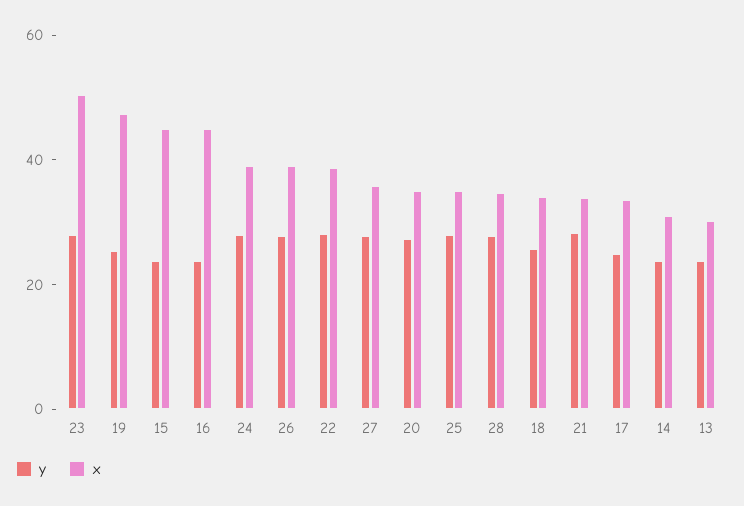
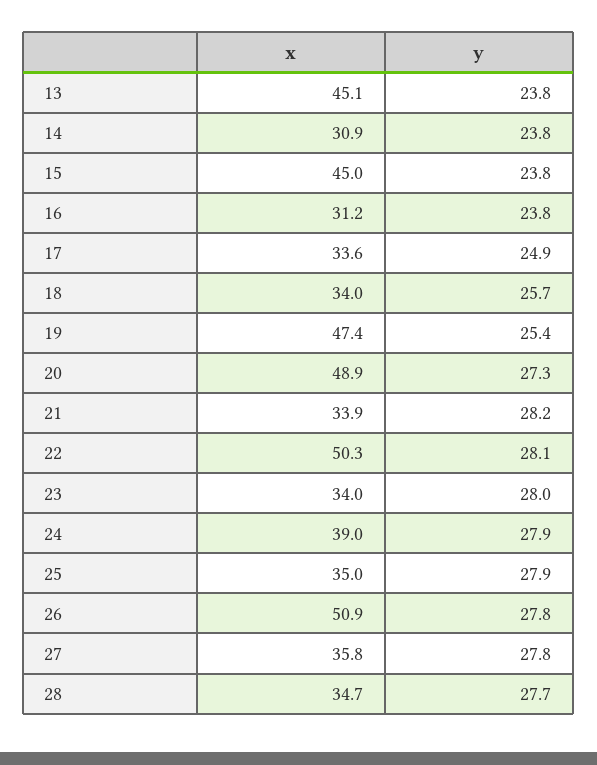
  {
    "y": {
      "23": 28,
      "19": 25.4,
      "15": 23.8,
      "16": 23.8,
      "24": 27.9,
      "26": 27.8,
      "22": 28.1,
      "27": 27.8,
      "20": 27.3,
      "25": 27.9,
      "28": 27.7,
      "18": 25.7,
      "21": 28.2,
      "17": 24.9,
      "14": 23.8,
      "13": 23.8
    },
    "x": {
-     "23": 50,
+     "23": 34,
      "19": 47.4,
      "15": 45,
-     "16": 45,
+     "16": 31.2,
      "24": 39,
-     "26": 40,
+     "26": 50.9,
-     "22": 40,
+     "22": 50.3,
      "27": 35.8,
-     "20": 35,
+     "20": 48.9,
      "25": 35,
      "28": 34.7,
      "18": 34,
      "21": 33.9,
      "17": 33.6,
      "14": 30.9,
-     "13": 30
+     "13": 45.1
    }
  }

